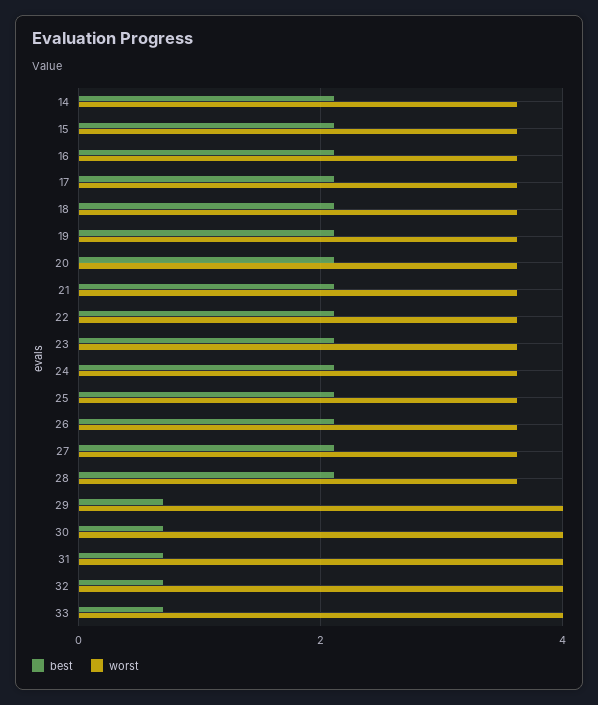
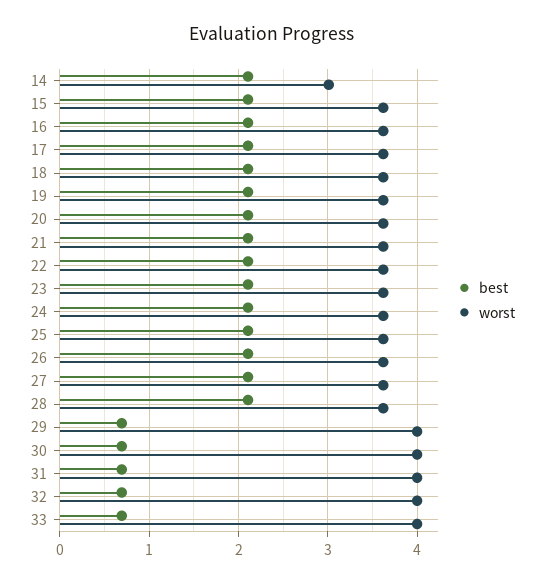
  {
    "best": {
      "14": 2.1,
      "15": 2.1,
      "16": 2.1,
      "17": 2.1,
      "18": 2.1,
      "19": 2.1,
      "20": 2.1,
      "21": 2.1,
      "22": 2.1,
      "23": 2.1,
      "24": 2.1,
      "25": 2.1,
      "26": 2.1,
      "27": 2.1,
      "28": 2.1,
      "29": 0.7,
      "30": 0.7,
      "31": 0.7,
      "32": 0.7,
      "33": 0.7
    },
    "worst": {
-     "14": 3.6,
+     "14": 3,
      "15": 3.6,
      "16": 3.6,
      "17": 3.6,
      "18": 3.6,
      "19": 3.6,
      "20": 3.6,
      "21": 3.6,
      "22": 3.6,
      "23": 3.6,
      "24": 3.6,
      "25": 3.6,
      "26": 3.6,
      "27": 3.6,
      "28": 3.6,
      "29": 4,
      "30": 4,
      "31": 4,
      "32": 4,
      "33": 4
    }
  }

